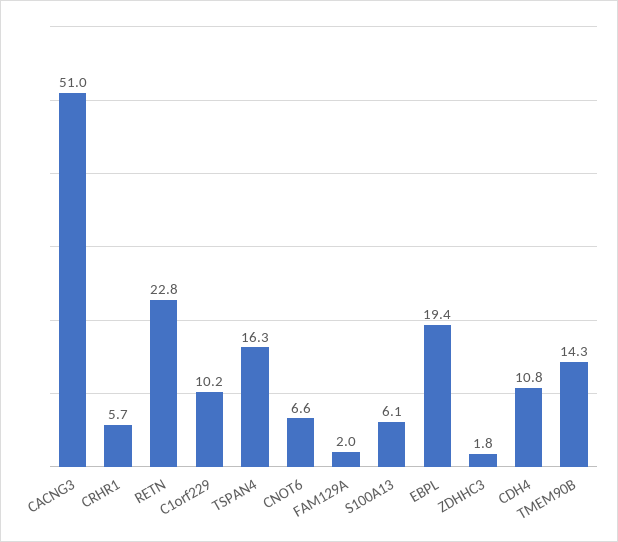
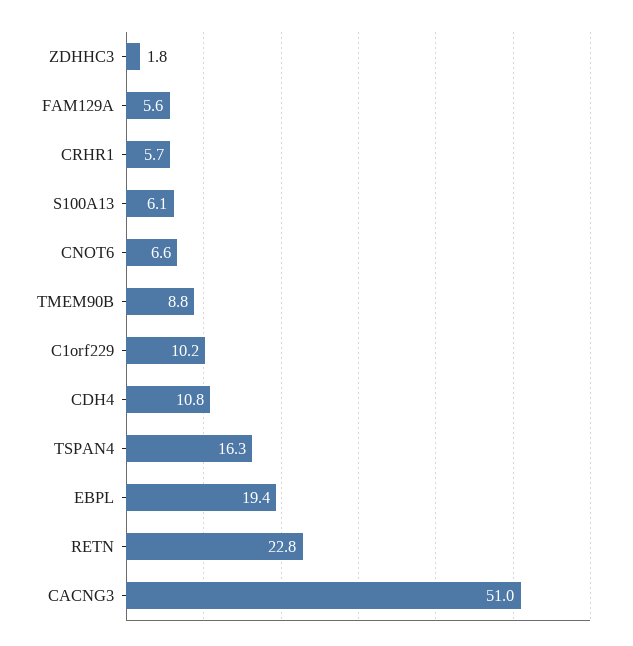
  {
    "CACNG3": 51,
    "CRHR1": 5.7,
    "RETN": 22.8,
    "C1orf229": 10.2,
    "TSPAN4": 16.3,
    "CNOT6": 6.6,
-   "FAM129A": 2,
+   "FAM129A": 5.6,
    "S100A13": 6.1,
    "EBPL": 19.4,
    "ZDHHC3": 1.8,
    "CDH4": 10.8,
-   "TMEM90B": 14.3
+   "TMEM90B": 8.8
  }

